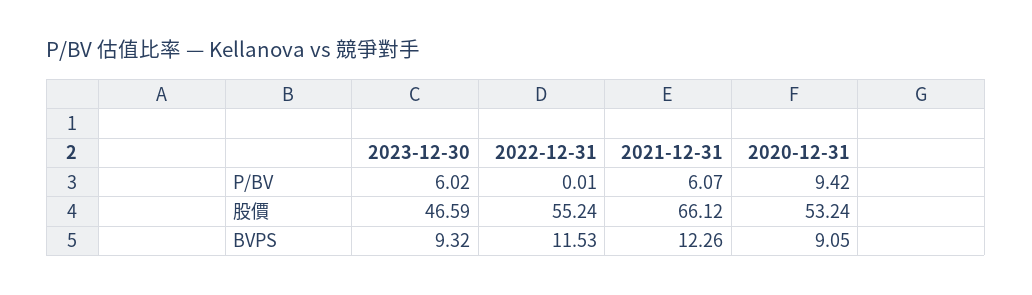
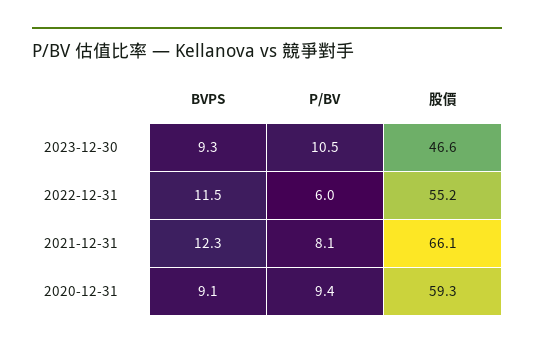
  {
    "2023-12-30": {
-     "P/BV": 6.02,
+     "P/BV": 10.5,
      "股價": 46.59,
      "BVPS": 9.32
    },
    "2022-12-31": {
-     "P/BV": 0.01,
+     "P/BV": 6,
      "股價": 55.24,
      "BVPS": 11.53
    },
    "2021-12-31": {
-     "P/BV": 6.07,
+     "P/BV": 8.1,
      "股價": 66.12,
      "BVPS": 12.26
    },
    "2020-12-31": {
      "P/BV": 9.42,
-     "股價": 53.24,
+     "股價": 59.3,
      "BVPS": 9.05
    }
  }

